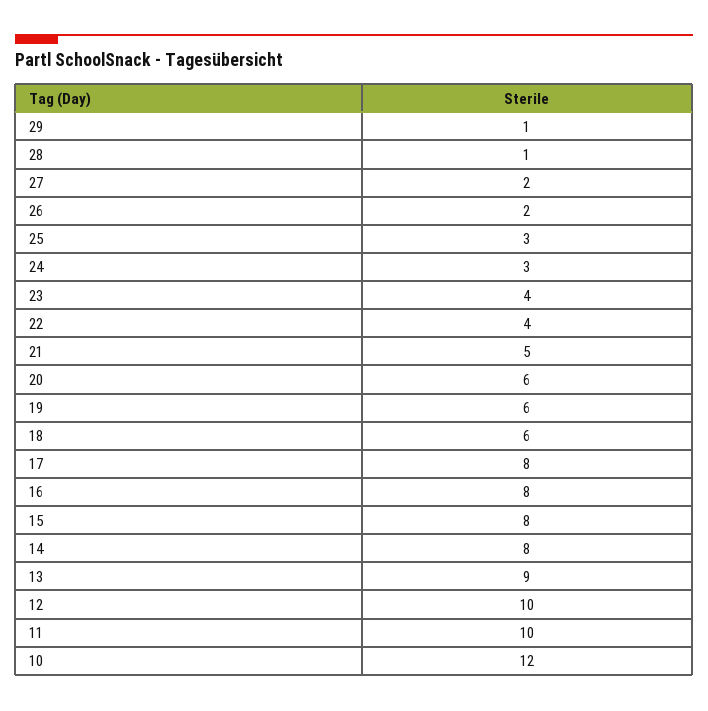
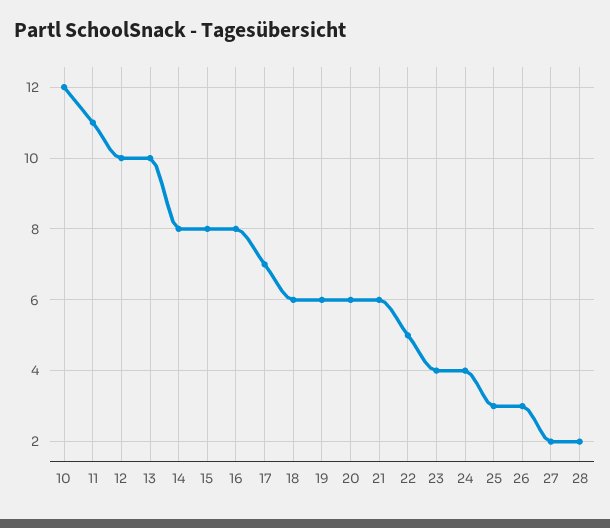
  {
-   "29": 1,
-   "28": 1,
+   "28": 2,
    "27": 2,
-   "26": 2,
+   "26": 3,
    "25": 3,
-   "24": 3,
+   "24": 4,
    "23": 4,
-   "22": 4,
+   "22": 5,
-   "21": 5,
+   "21": 6,
    "20": 6,
    "19": 6,
    "18": 6,
-   "17": 8,
+   "17": 7,
    "16": 8,
    "15": 8,
    "14": 8,
-   "13": 9,
+   "13": 10,
    "12": 10,
-   "11": 10,
+   "11": 11,
    "10": 12
  }

